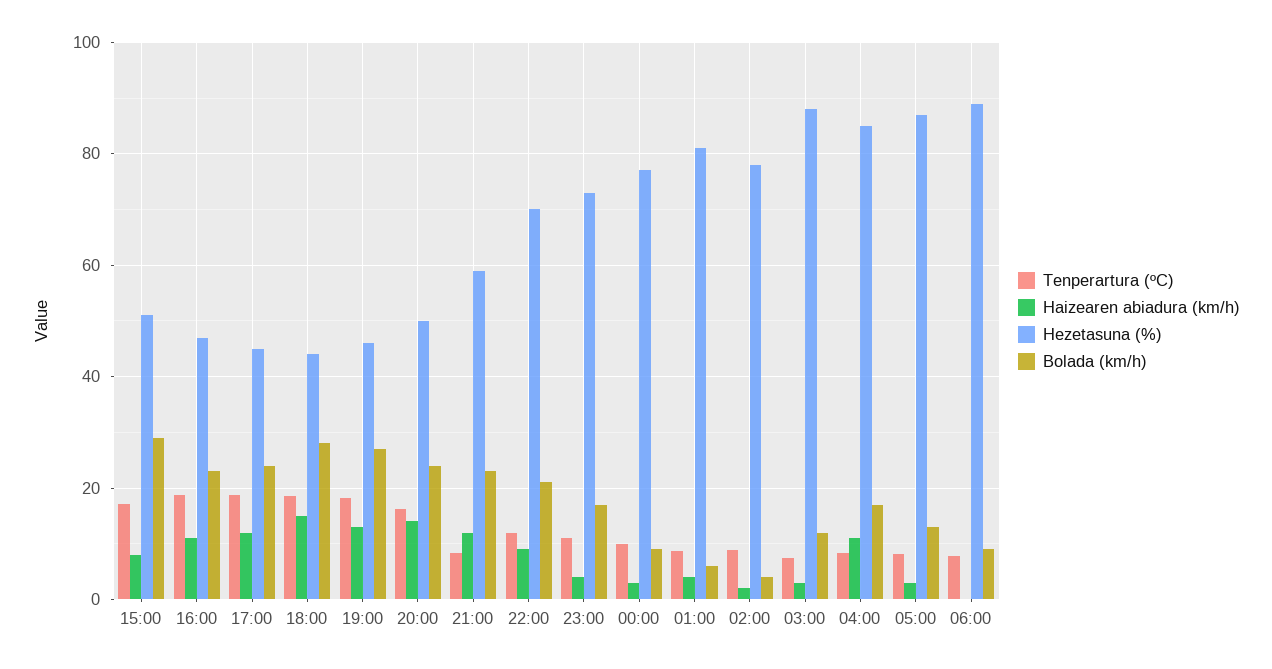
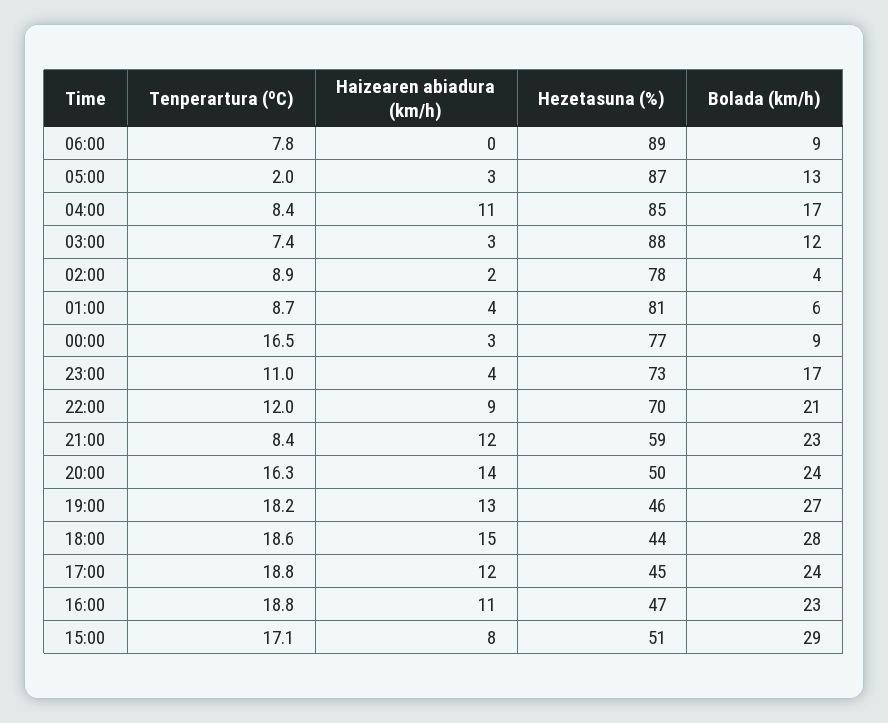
  {
    "Tenperartura (ºC)": {
      "15:00": 17.1,
      "16:00": 18.8,
      "17:00": 18.8,
      "18:00": 18.6,
      "19:00": 18.2,
      "20:00": 16.3,
      "21:00": 8.4,
      "22:00": 12,
      "23:00": 11,
-     "00:00": 10,
+     "00:00": 16.5,
      "01:00": 8.7,
      "02:00": 8.9,
      "03:00": 7.4,
      "04:00": 8.4,
-     "05:00": 8,
+     "05:00": 2,
      "06:00": 7.8
    },
    "Haizearen abiadura (km/h)": {
      "15:00": 8,
      "16:00": 11,
      "17:00": 12,
      "18:00": 15,
      "19:00": 13,
      "20:00": 14,
      "21:00": 12,
      "22:00": 9,
      "23:00": 4,
      "00:00": 3,
      "01:00": 4,
      "02:00": 2,
      "03:00": 3,
      "04:00": 11,
      "05:00": 3,
      "06:00": 0
    },
    "Hezetasuna (%)": {
      "15:00": 51,
      "16:00": 47,
      "17:00": 45,
      "18:00": 44,
      "19:00": 46,
      "20:00": 50,
      "21:00": 59,
      "22:00": 70,
      "23:00": 73,
      "00:00": 77,
      "01:00": 81,
      "02:00": 78,
      "03:00": 88,
      "04:00": 85,
      "05:00": 87,
      "06:00": 89
    },
    "Bolada (km/h)": {
      "15:00": 29,
      "16:00": 23,
      "17:00": 24,
      "18:00": 28,
      "19:00": 27,
      "20:00": 24,
      "21:00": 23,
      "22:00": 21,
      "23:00": 17,
      "00:00": 9,
      "01:00": 6,
      "02:00": 4,
      "03:00": 12,
      "04:00": 17,
      "05:00": 13,
      "06:00": 9
    }
  }

